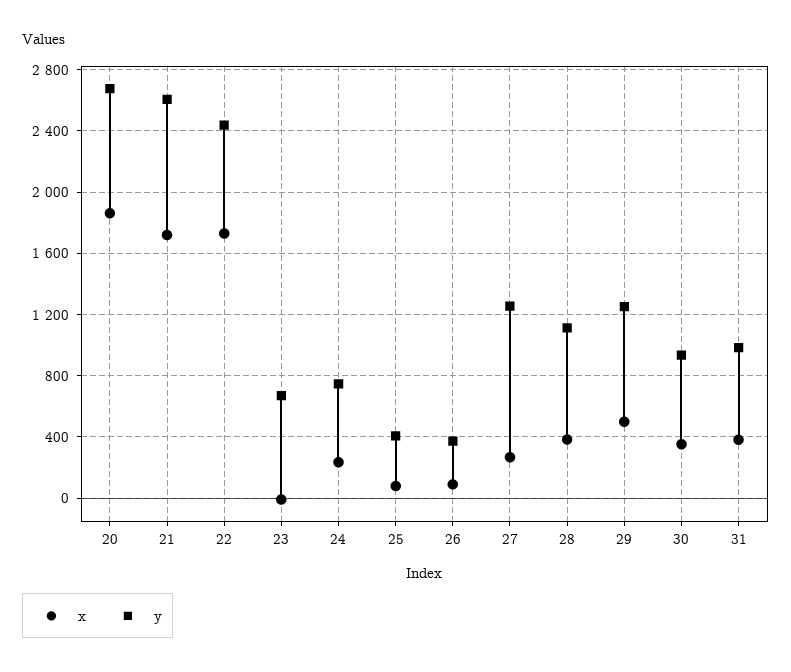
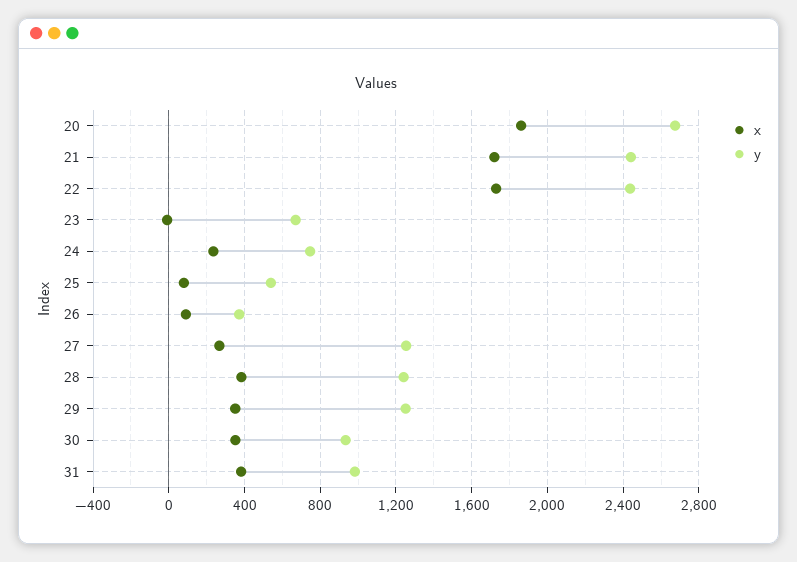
  {
    "x": {
      "20": 1850,
      "21": 1700,
      "22": 1750,
      "23": 0,
      "24": 250,
      "25": 100,
      "26": 100,
      "27": 250,
      "28": 400,
-     "29": 500,
+     "29": 350,
      "30": 350,
      "31": 400
    },
    "y": {
      "20": 2700,
-     "21": 2600,
+     "21": 2450,
      "22": 2450,
      "23": 650,
      "24": 750,
-     "25": 400,
+     "25": 550,
      "26": 350,
      "27": 1250,
-     "28": 1100,
+     "28": 1250,
      "29": 1250,
      "30": 950,
      "31": 1000
    }
  }

